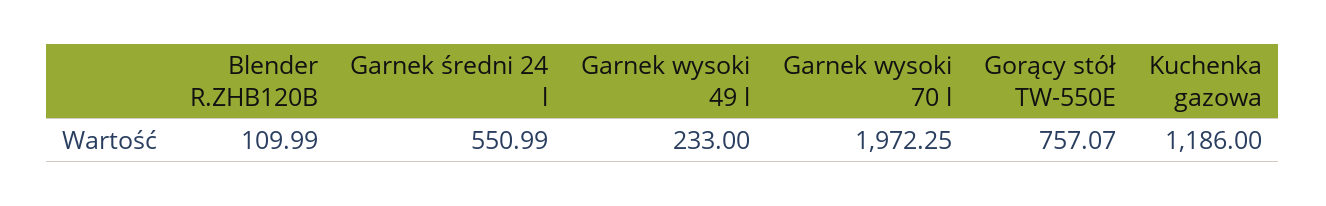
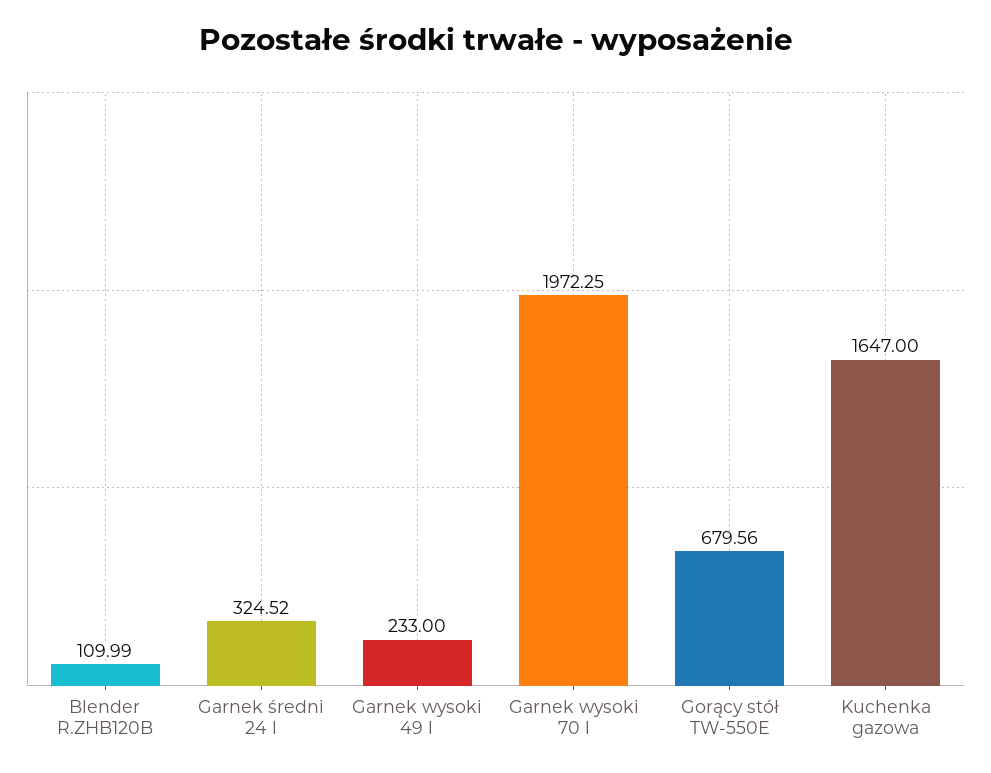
  {
    "Blender R.ZHB120B": 109.99,
-   "Garnek średni 24 l": 550.99,
+   "Garnek średni 24 l": 324.52,
    "Garnek wysoki 49 l": 233,
    "Garnek wysoki 70 l": 1972.25,
-   "Gorący stół TW-550E": 757.07,
+   "Gorący stół TW-550E": 679.56,
-   "Kuchenka gazowa": 1186
+   "Kuchenka gazowa": 1647
  }

